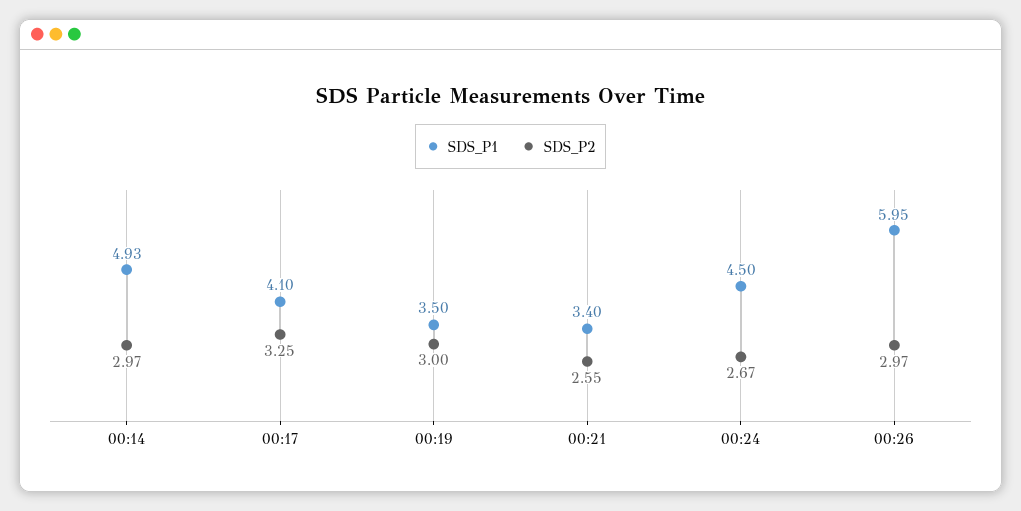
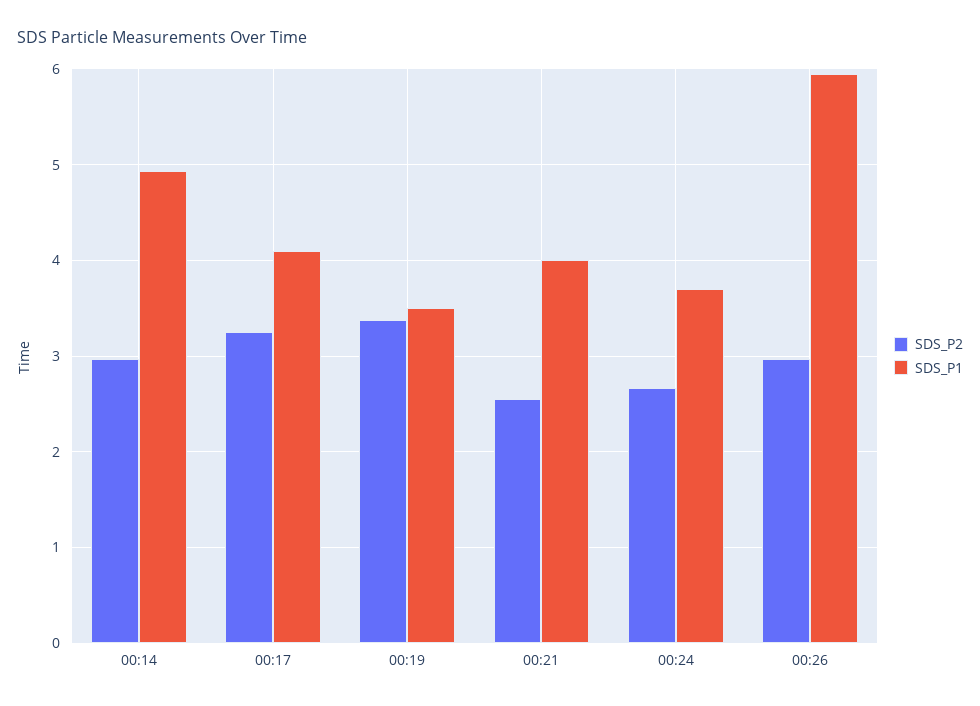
  {
    "SDS_P1": {
      "00:14": 4.93,
      "00:17": 4.1,
      "00:19": 3.5,
-     "00:21": 3.4,
+     "00:21": 4,
-     "00:24": 4.5,
+     "00:24": 3.7,
      "00:26": 5.95
    },
    "SDS_P2": {
      "00:14": 2.97,
      "00:17": 3.25,
-     "00:19": 3,
+     "00:19": 3.4,
      "00:21": 2.55,
      "00:24": 2.67,
      "00:26": 2.97
    }
  }

